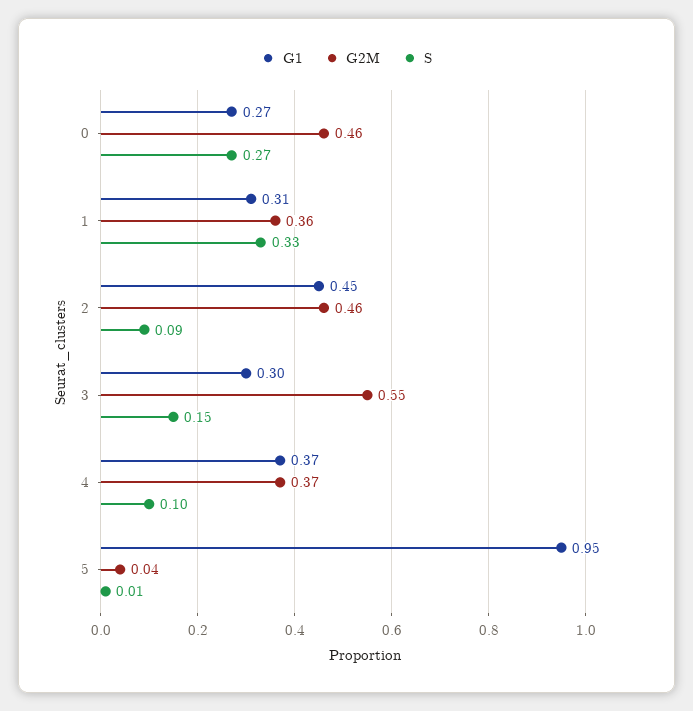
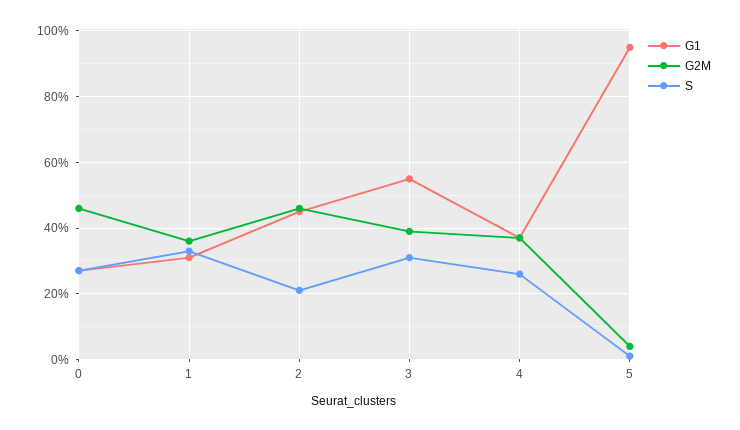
  {
    "G1": {
      "0": 0.27,
      "1": 0.31,
      "2": 0.45,
-     "3": 0.3,
+     "3": 0.55,
      "4": 0.37,
      "5": 0.95
    },
    "G2M": {
      "0": 0.46,
      "1": 0.36,
      "2": 0.46,
-     "3": 0.55,
+     "3": 0.4,
      "4": 0.37,
      "5": 0.04
    },
    "S": {
      "0": 0.27,
      "1": 0.33,
-     "2": 0.09,
+     "2": 0.2,
-     "3": 0.15,
+     "3": 0.3,
-     "4": 0.1,
+     "4": 0.25,
      "5": 0.01
    }
  }

